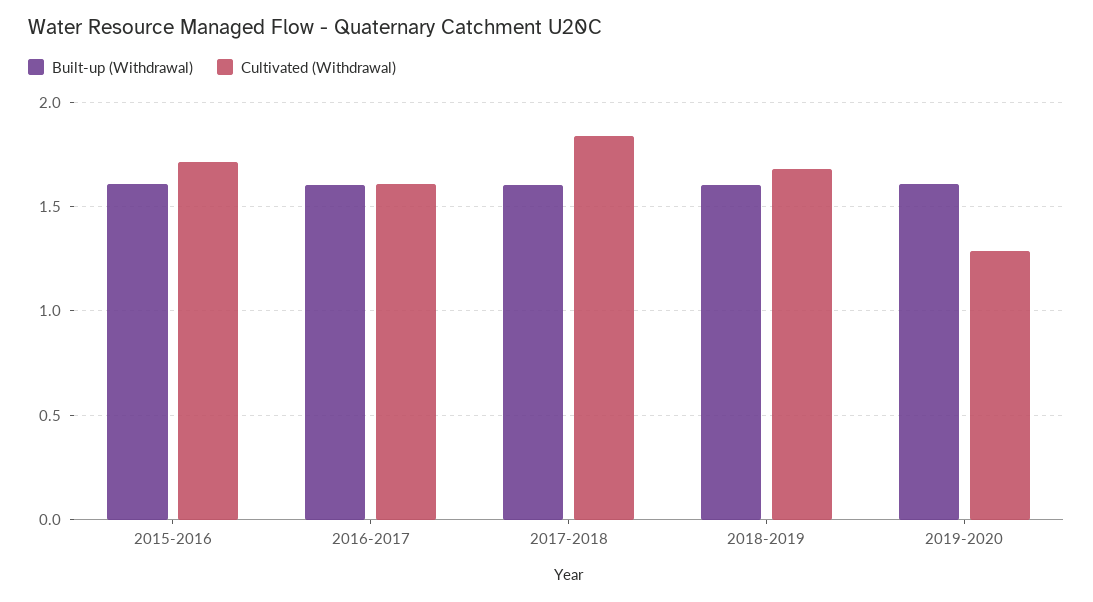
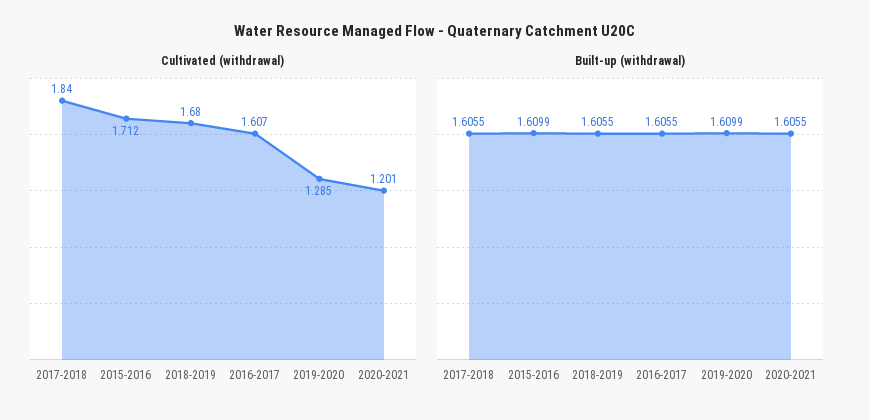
  {
    "Built-up (Withdrawal)": {
      "2015-2016": 1.6099,
      "2016-2017": 1.6055,
      "2017-2018": 1.6055,
      "2018-2019": 1.6055,
-     "2019-2020": 1.6099
+     "2019-2020": 1.6099,
+     "2020-2021": 1.6055
    },
    "Cultivated (Withdrawal)": {
      "2015-2016": 1.712,
      "2016-2017": 1.607,
      "2017-2018": 1.84,
      "2018-2019": 1.68,
-     "2019-2020": 1.285
+     "2019-2020": 1.285,
+     "2020-2021": 1.201
    }
  }

